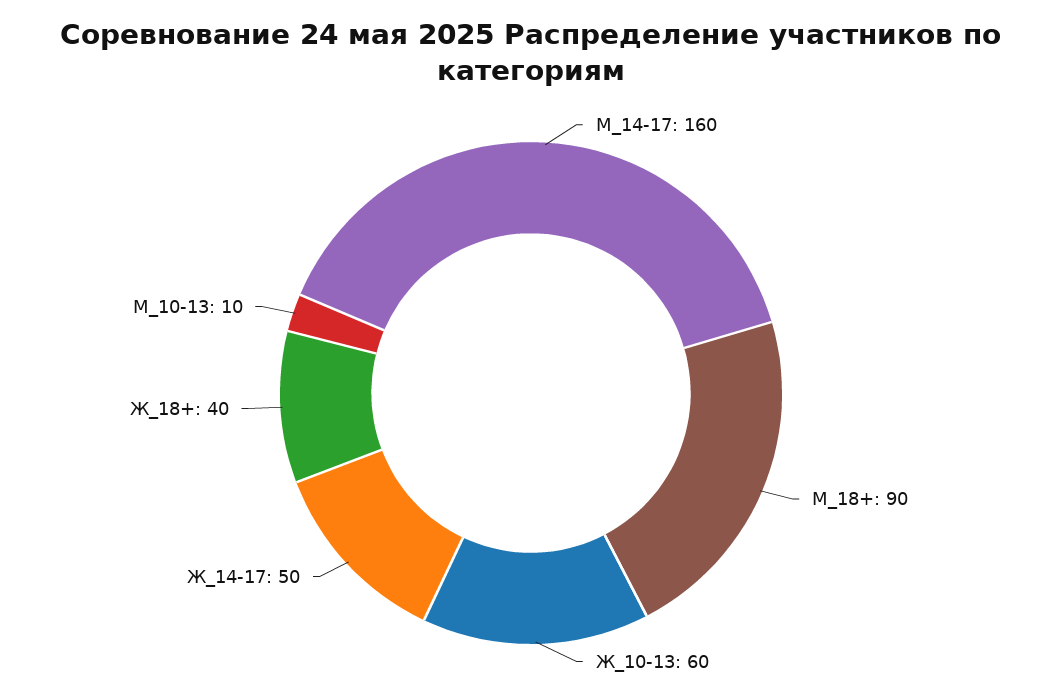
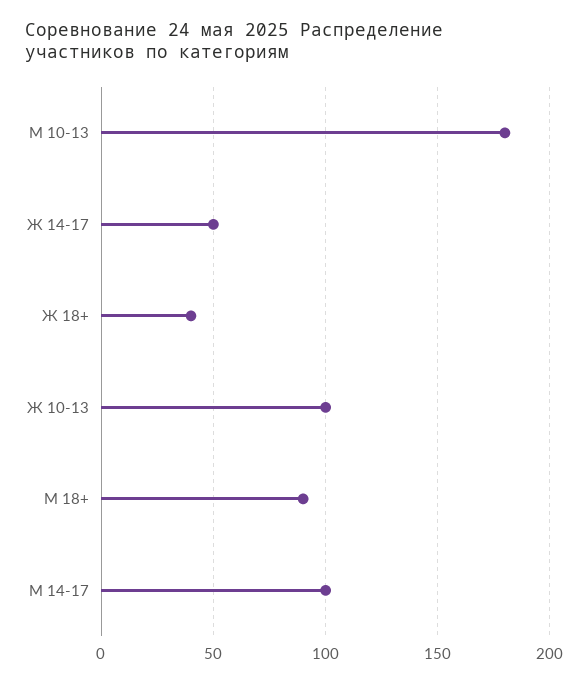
  {
-   "М_14-17": 160,
+   "М_14-17": 100,
    "М_18+": 90,
-   "Ж_10-13": 60,
+   "Ж_10-13": 100,
    "Ж_14-17": 50,
    "Ж_18+": 40,
-   "М_10-13": 10
+   "М_10-13": 180
  }

